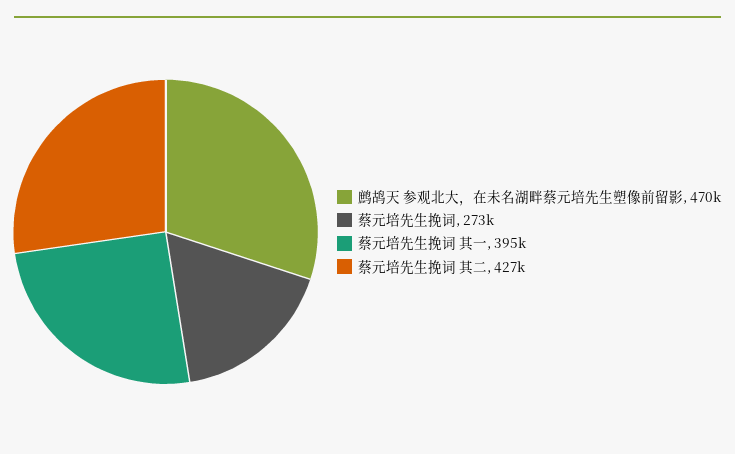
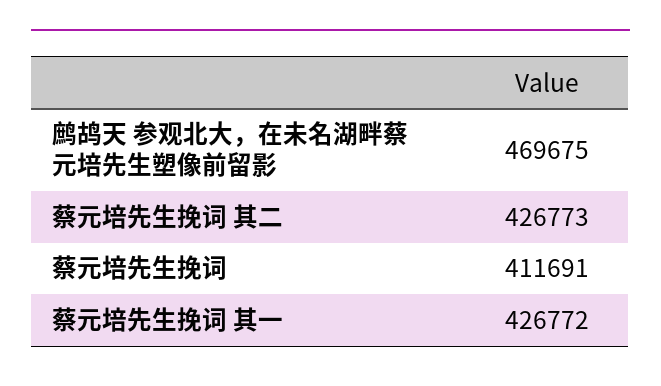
  {
    "鹧鸪天 参观北大，在未名湖畔蔡元培先生塑像前留影": 469675,
-   "蔡元培先生挽词": 273000,
+   "蔡元培先生挽词": 411691,
-   "蔡元培先生挽词 其一": 395000,
+   "蔡元培先生挽词 其一": 426772,
    "蔡元培先生挽词 其二": 426773
  }

